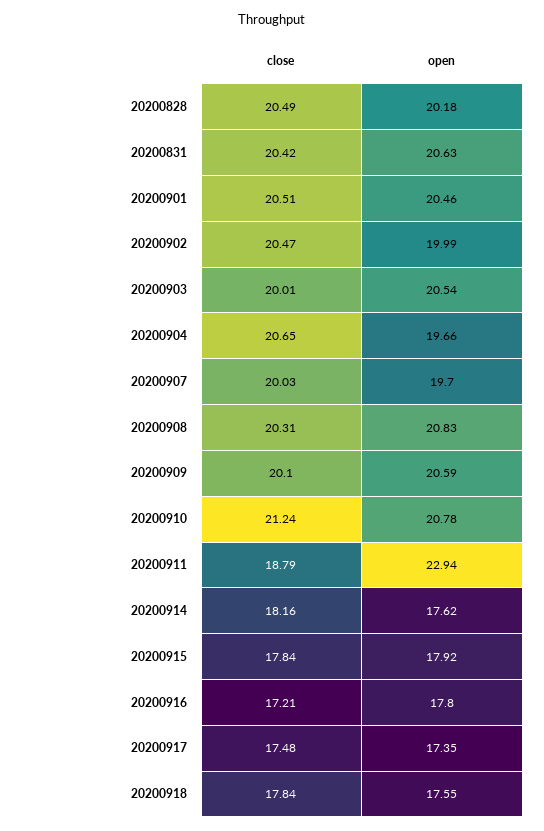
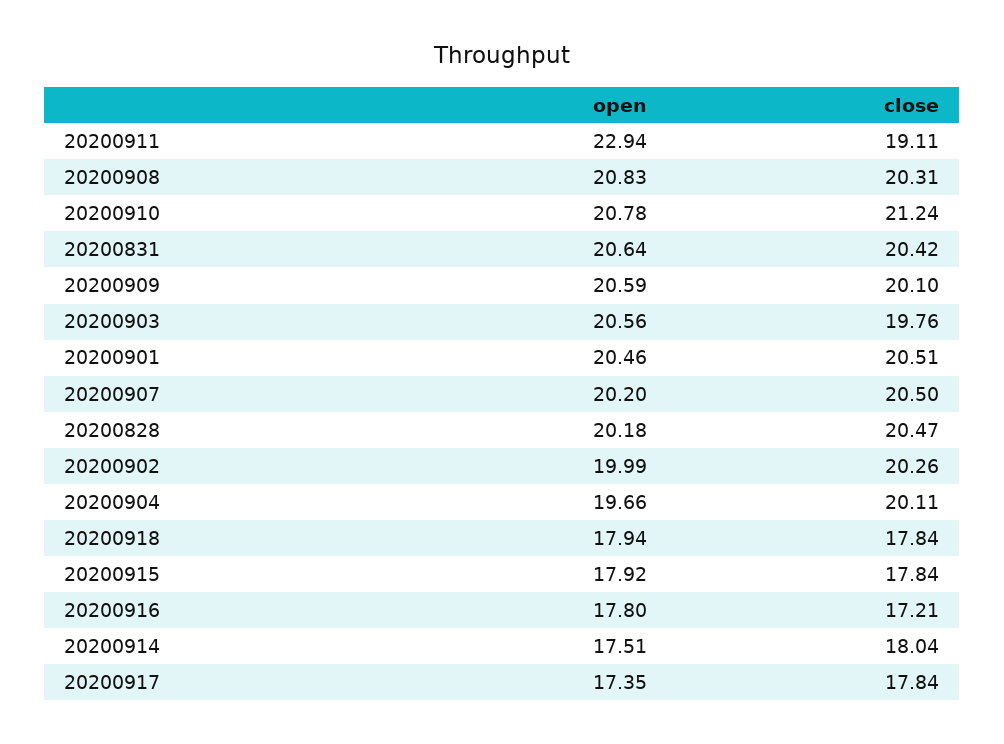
  {
    "close": {
-     "20200828": 20.49,
+     "20200828": 20.47,
      "20200831": 20.42,
      "20200901": 20.51,
-     "20200902": 20.47,
+     "20200902": 20.26,
-     "20200903": 20.01,
+     "20200903": 19.76,
-     "20200904": 20.65,
+     "20200904": 20.11,
-     "20200907": 20.03,
+     "20200907": 20.5,
      "20200908": 20.31,
      "20200909": 20.1,
      "20200910": 21.24,
-     "20200911": 18.79,
+     "20200911": 19.11,
-     "20200914": 18.16,
+     "20200914": 18.04,
      "20200915": 17.84,
      "20200916": 17.21,
-     "20200917": 17.48,
+     "20200917": 17.84,
      "20200918": 17.84
    },
    "open": {
      "20200828": 20.18,
-     "20200831": 20.63,
+     "20200831": 20.64,
      "20200901": 20.46,
      "20200902": 19.99,
-     "20200903": 20.54,
+     "20200903": 20.56,
      "20200904": 19.66,
-     "20200907": 19.7,
+     "20200907": 20.2,
      "20200908": 20.83,
      "20200909": 20.59,
      "20200910": 20.78,
      "20200911": 22.94,
-     "20200914": 17.62,
+     "20200914": 17.51,
      "20200915": 17.92,
      "20200916": 17.8,
      "20200917": 17.35,
-     "20200918": 17.55
+     "20200918": 17.94
    }
  }

